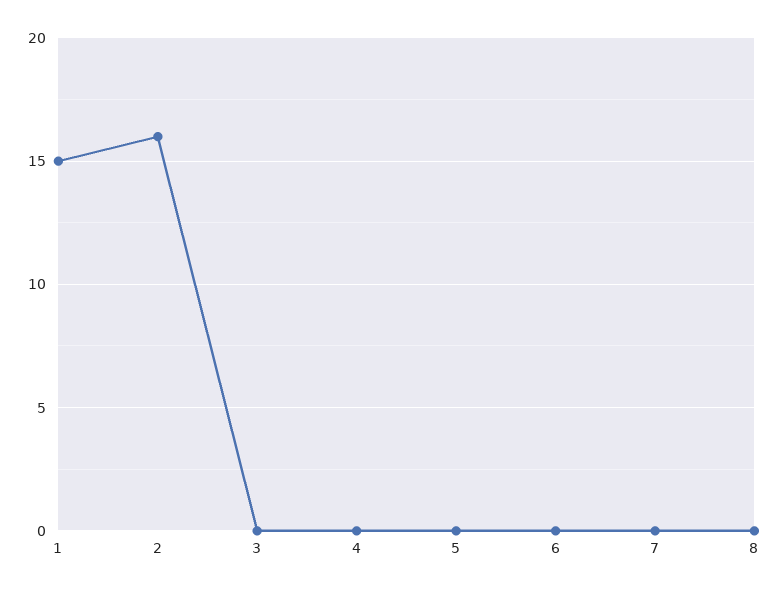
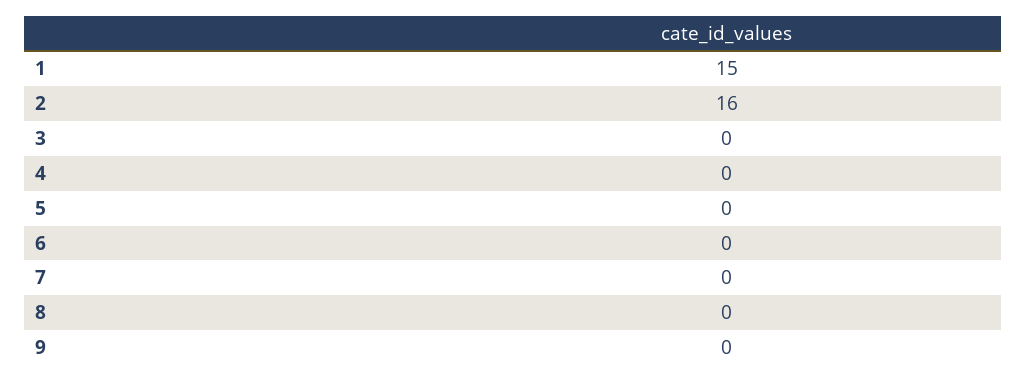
  {
    "1": 15,
    "2": 16,
    "3": 0,
    "4": 0,
    "5": 0,
    "6": 0,
    "7": 0,
-   "8": 0
+   "8": 0,
+   "9": 0
  }

